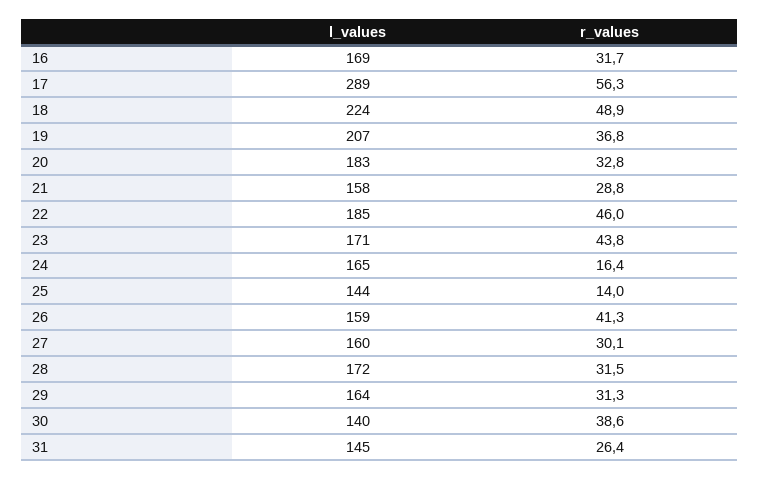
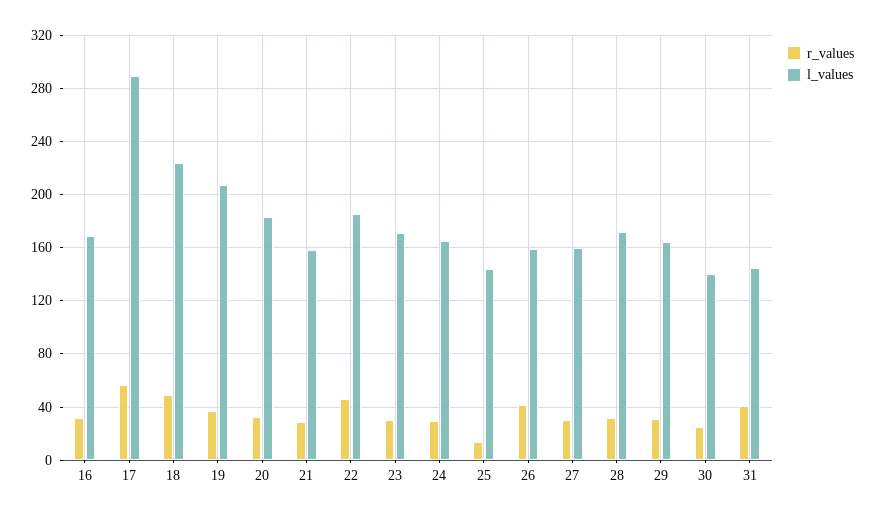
  {
    "l_values": {
      "16": 169,
      "17": 289,
      "18": 224,
      "19": 207,
      "20": 183,
      "21": 158,
      "22": 185,
      "23": 171,
      "24": 165,
      "25": 144,
      "26": 159,
      "27": 160,
      "28": 172,
      "29": 164,
      "30": 140,
      "31": 145
    },
    "r_values": {
      "16": 31.7,
      "17": 56.3,
      "18": 48.9,
      "19": 36.8,
      "20": 32.8,
      "21": 28.8,
      "22": 46,
-     "23": 43.8,
+     "23": 30,
-     "24": 16.4,
+     "24": 30,
      "25": 14,
      "26": 41.3,
      "27": 30.1,
      "28": 31.5,
      "29": 31.3,
-     "30": 38.6,
+     "30": 25,
-     "31": 26.4
+     "31": 40
    }
  }

